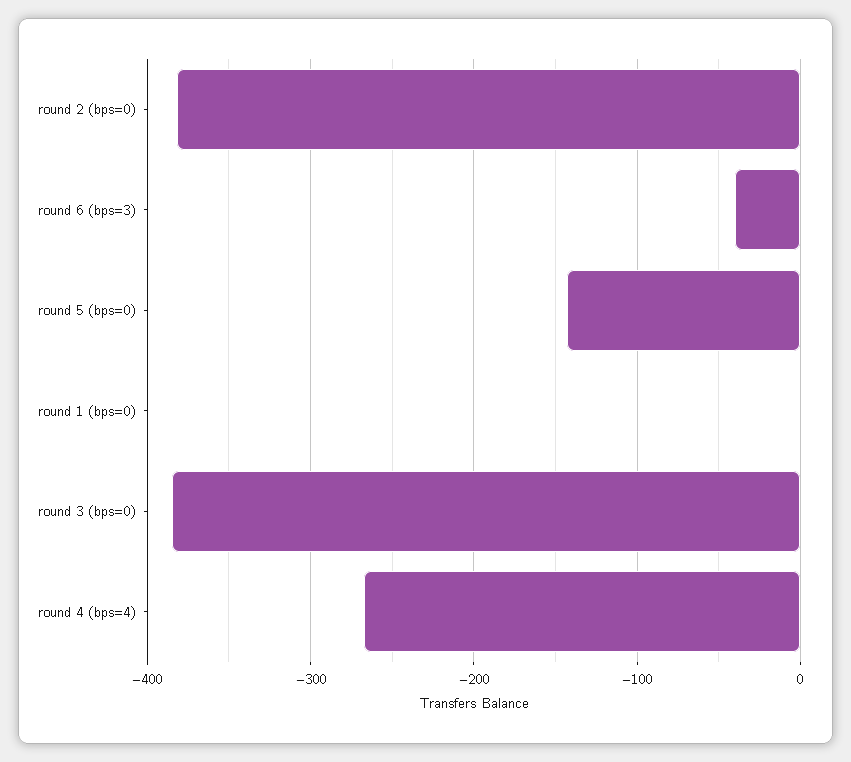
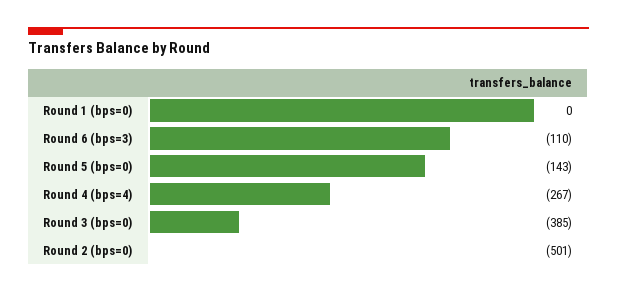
  {
-   "round 2 (bps=0)": -380,
+   "round 2 (bps=0)": -501,
-   "round 6 (bps=3)": -40,
+   "round 6 (bps=3)": -110,
    "round 5 (bps=0)": -143,
    "round 1 (bps=0)": 0,
    "round 3 (bps=0)": -385,
    "round 4 (bps=4)": -267
  }

